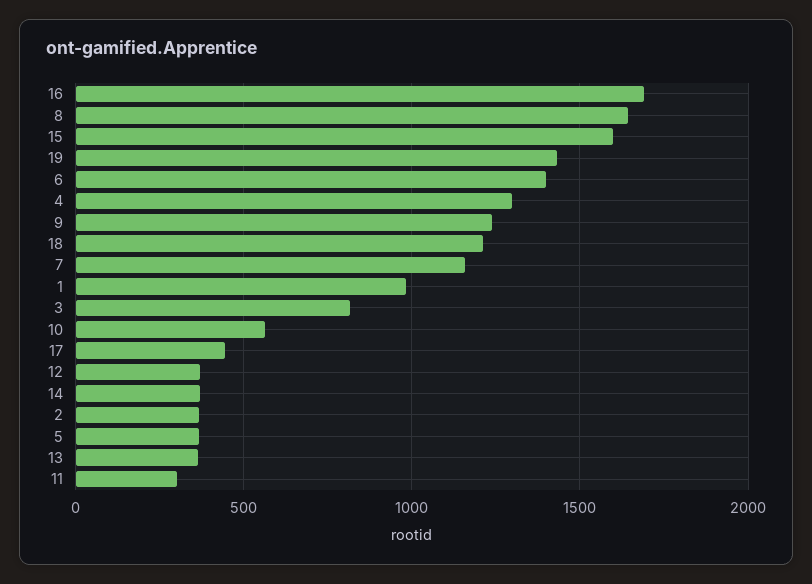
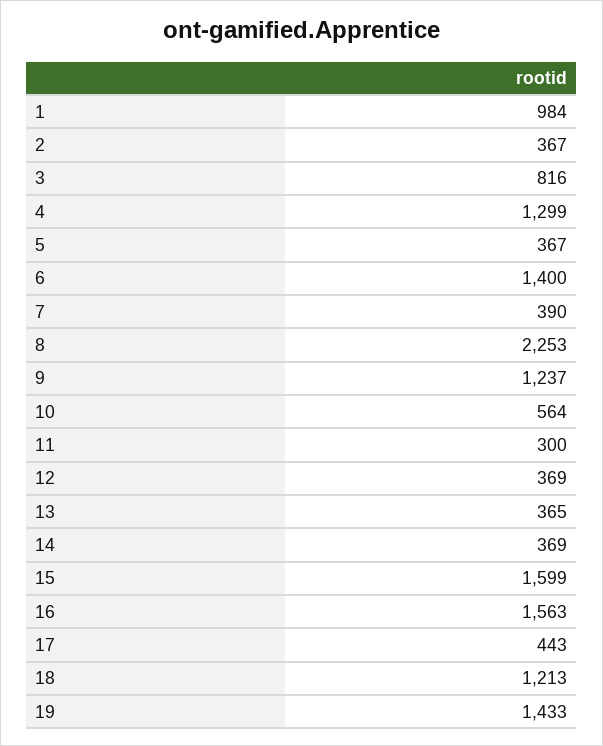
  {
-   "16": 1700,
+   "16": 1563,
-   "8": 1650,
+   "8": 2253,
    "15": 1599,
    "19": 1433,
    "6": 1400,
    "4": 1299,
    "9": 1237,
    "18": 1213,
-   "7": 1150,
+   "7": 390,
    "1": 984,
    "3": 816,
    "10": 564,
    "17": 443,
    "12": 369,
    "14": 369,
    "2": 367,
    "5": 367,
    "13": 365,
    "11": 300
  }

